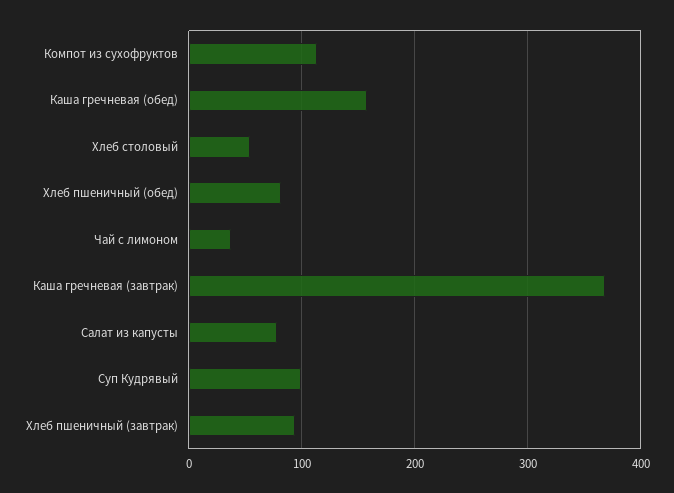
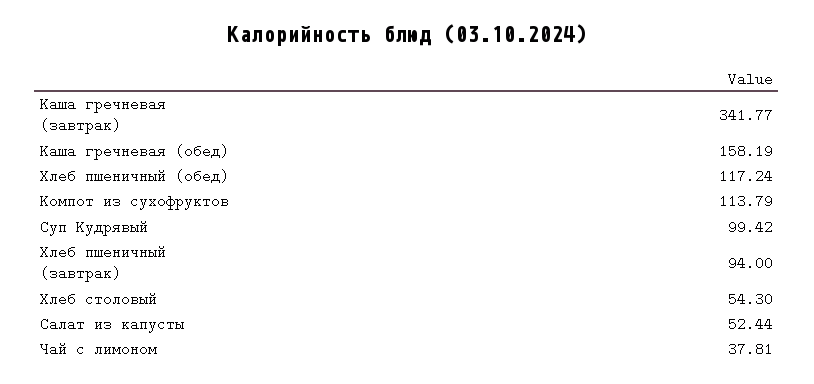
  {
    "Компот из сухофруктов": 113.79,
    "Каша гречневая (обед)": 158.19,
    "Хлеб столовый": 54.3,
-   "Хлеб пшеничный (обед)": 80,
+   "Хлеб пшеничный (обед)": 117.24,
    "Чай с лимоном": 37.81,
-   "Каша гречневая (завтрак)": 370,
+   "Каша гречневая (завтрак)": 341.77,
-   "Салат из капусты": 80,
+   "Салат из капусты": 52.44,
    "Суп Кудрявый": 99.42,
    "Хлеб пшеничный (завтрак)": 94
  }

